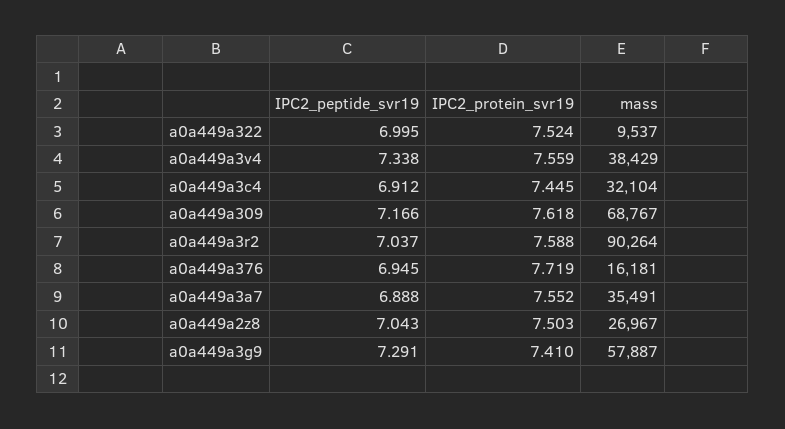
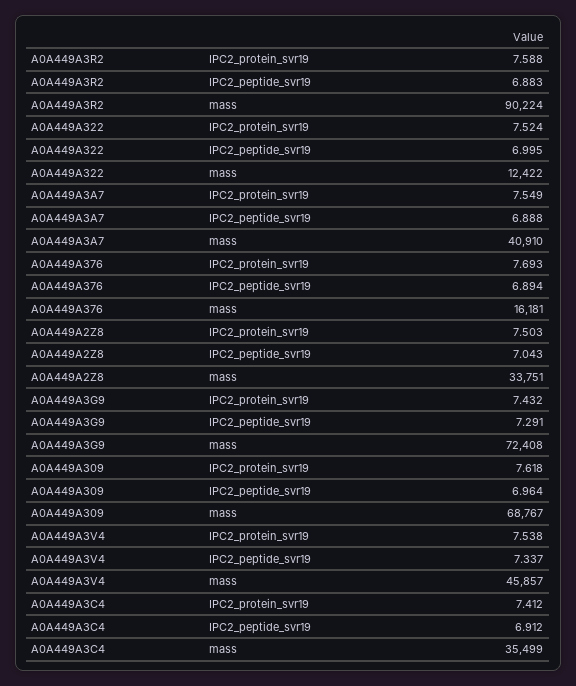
  {
    "IPC2_peptide_svr19": {
      "a0a449a322": 6.995,
-     "a0a449a3v4": 7.338,
+     "a0a449a3v4": 7.337,
      "a0a449a3c4": 6.912,
-     "a0a449a309": 7.166,
+     "a0a449a309": 6.964,
-     "a0a449a3r2": 7.037,
+     "a0a449a3r2": 6.883,
-     "a0a449a376": 6.945,
+     "a0a449a376": 6.894,
      "a0a449a3a7": 6.888,
      "a0a449a2z8": 7.043,
      "a0a449a3g9": 7.291
    },
    "IPC2_protein_svr19": {
      "a0a449a322": 7.524,
-     "a0a449a3v4": 7.559,
+     "a0a449a3v4": 7.538,
-     "a0a449a3c4": 7.445,
+     "a0a449a3c4": 7.412,
      "a0a449a309": 7.618,
      "a0a449a3r2": 7.588,
-     "a0a449a376": 7.719,
+     "a0a449a376": 7.693,
-     "a0a449a3a7": 7.552,
+     "a0a449a3a7": 7.549,
      "a0a449a2z8": 7.503,
-     "a0a449a3g9": 7.41
+     "a0a449a3g9": 7.432
    },
    "mass": {
-     "a0a449a322": 9537,
+     "a0a449a322": 12422,
-     "a0a449a3v4": 38429,
+     "a0a449a3v4": 45857,
-     "a0a449a3c4": 32104,
+     "a0a449a3c4": 35499,
      "a0a449a309": 68767,
-     "a0a449a3r2": 90264,
+     "a0a449a3r2": 90224,
      "a0a449a376": 16181,
-     "a0a449a3a7": 35491,
+     "a0a449a3a7": 40910,
-     "a0a449a2z8": 26967,
+     "a0a449a2z8": 33751,
-     "a0a449a3g9": 57887
+     "a0a449a3g9": 72408
    }
  }

